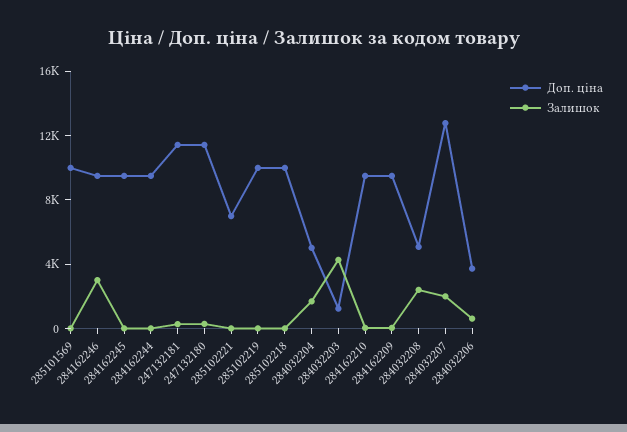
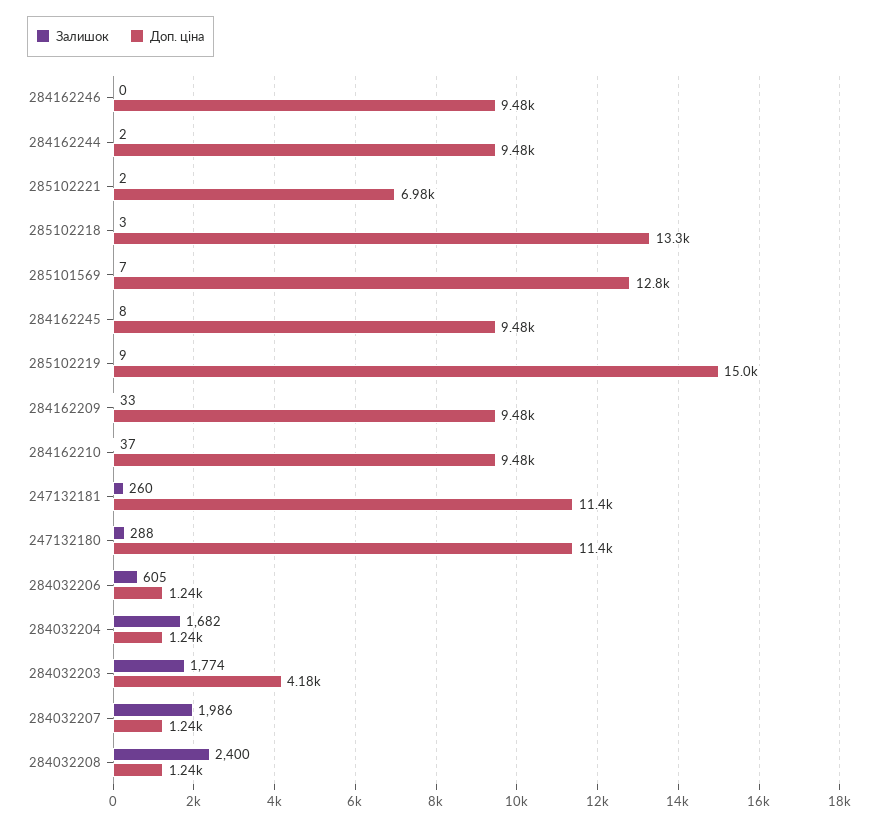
  {
    "Доп. ціна": {
-     "285101569": 10000,
+     "285101569": 12800,
      "284162246": 9480,
      "284162245": 9480,
      "284162244": 9480,
      "247132181": 11400,
      "247132180": 11400,
      "285102221": 6980,
-     "285102219": 10000,
+     "285102219": 15000,
-     "285102218": 10000,
+     "285102218": 13300,
-     "284032204": 5000,
+     "284032204": 1240,
-     "284032203": 1000,
+     "284032203": 4180,
      "284162210": 9480,
      "284162209": 9480,
-     "284032208": 5000,
+     "284032208": 1240,
-     "284032207": 13000,
+     "284032207": 1240,
-     "284032206": 4000
+     "284032206": 1240
    },
    "Залишок": {
      "285101569": 7,
-     "284162246": 3000,
+     "284162246": 0,
      "284162245": 8,
      "284162244": 2,
      "247132181": 260,
      "247132180": 288,
      "285102221": 2,
      "285102219": 9,
      "285102218": 3,
      "284032204": 1682,
-     "284032203": 4000,
+     "284032203": 1774,
      "284162210": 37,
      "284162209": 33,
      "284032208": 2400,
      "284032207": 1986,
      "284032206": 605
    }
  }

